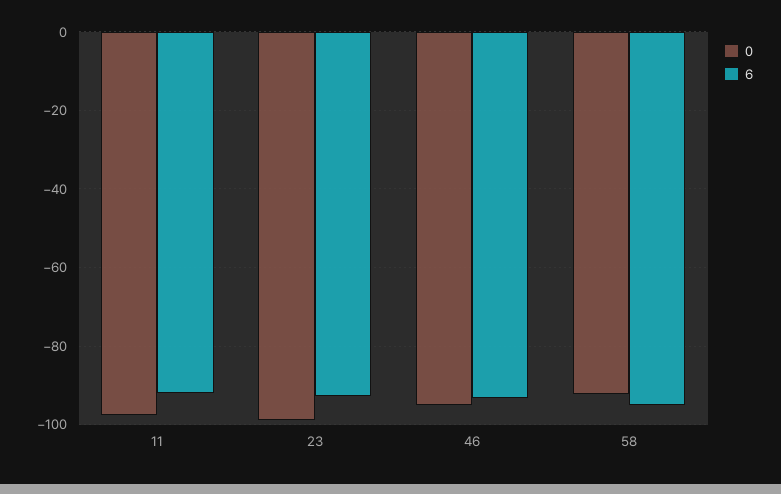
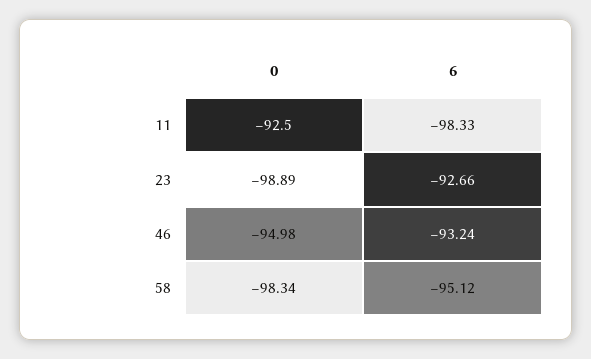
  {
    "0": {
-     "11": -98,
+     "11": -92.5,
      "23": -98.89,
      "46": -94.98,
-     "58": -92
+     "58": -98.34
    },
    "6": {
-     "11": -92,
+     "11": -98.33,
      "23": -92.66,
      "46": -93.24,
      "58": -95.12
    }
  }

